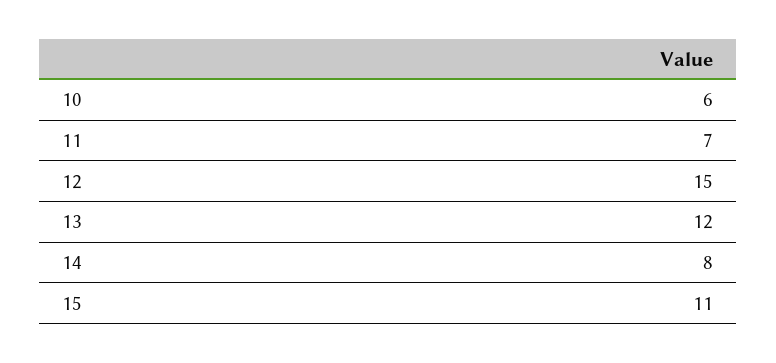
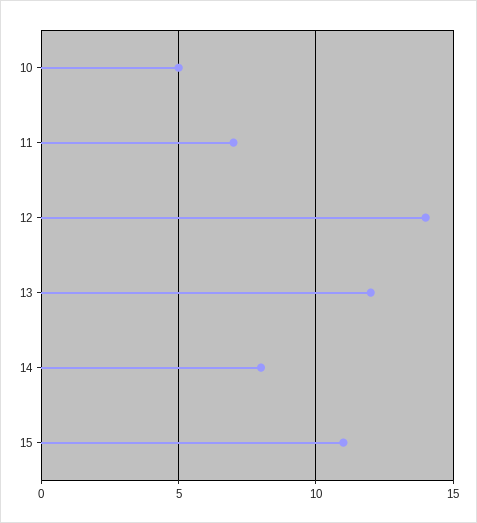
  {
-   "10": 6,
+   "10": 5,
    "11": 7,
-   "12": 15,
+   "12": 14,
    "13": 12,
    "14": 8,
    "15": 11
  }

